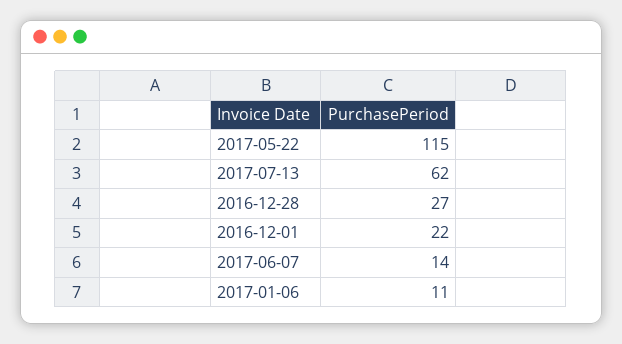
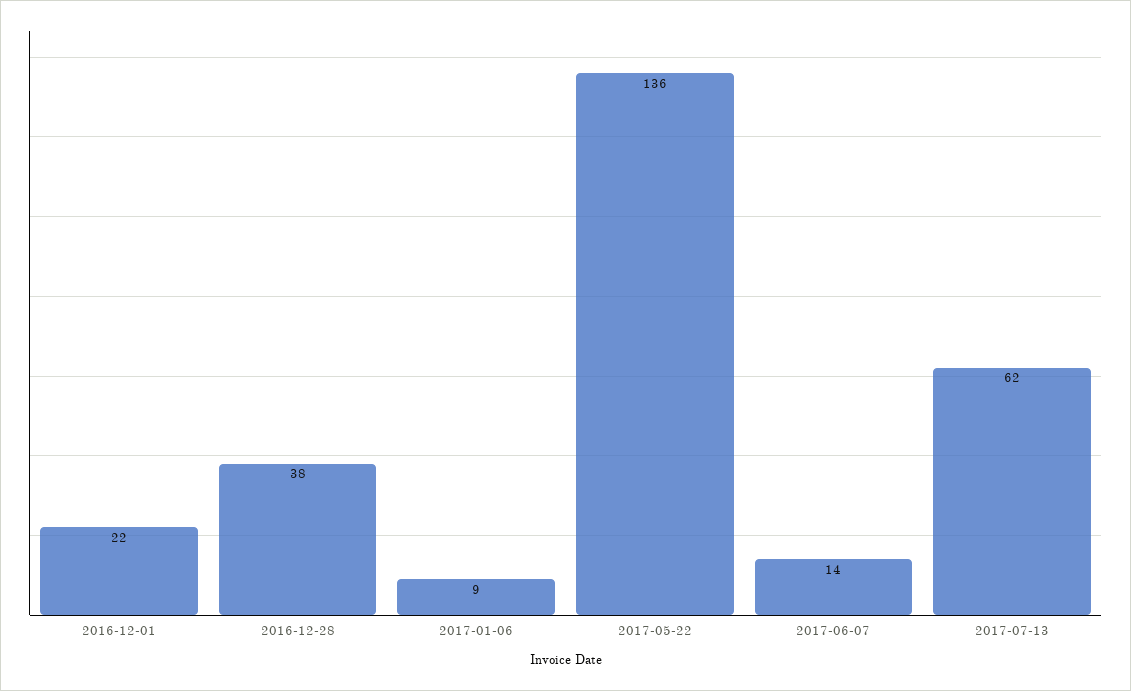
  {
-   "2017-05-22": 115,
+   "2017-05-22": 136,
    "2017-07-13": 62,
-   "2016-12-28": 27,
+   "2016-12-28": 38,
    "2016-12-01": 22,
    "2017-06-07": 14,
-   "2017-01-06": 11
+   "2017-01-06": 9
  }

